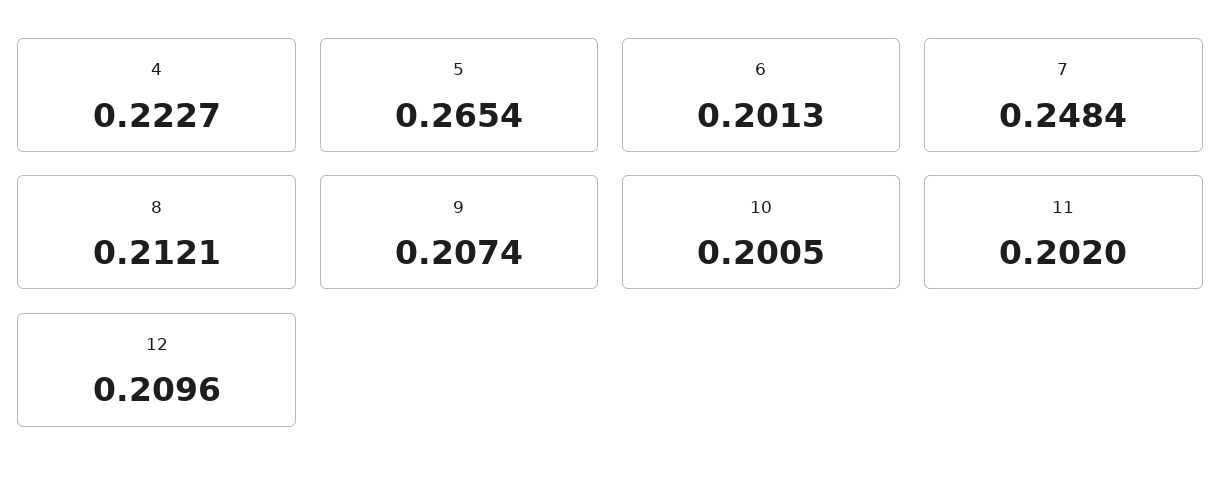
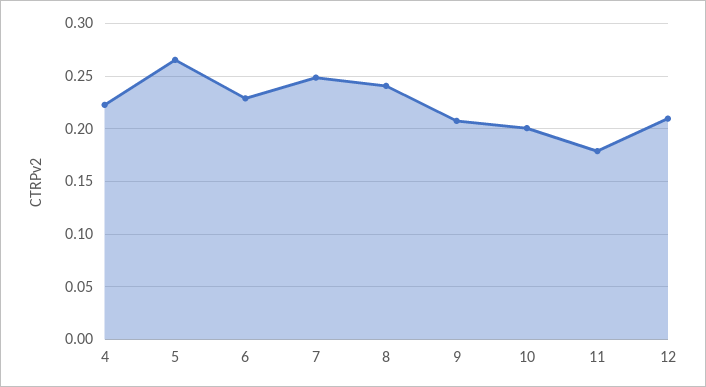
  {
    "4": 0.2227,
    "5": 0.2654,
-   "6": 0.2013,
+   "6": 0.23,
    "7": 0.2484,
-   "8": 0.2121,
+   "8": 0.24,
    "9": 0.2074,
    "10": 0.2005,
-   "11": 0.202,
+   "11": 0.18,
    "12": 0.2096
  }

